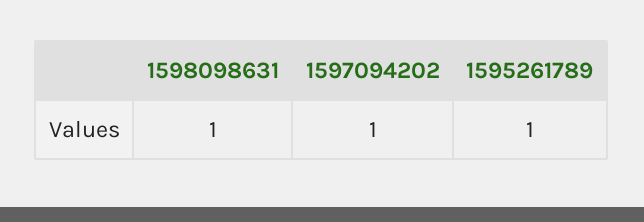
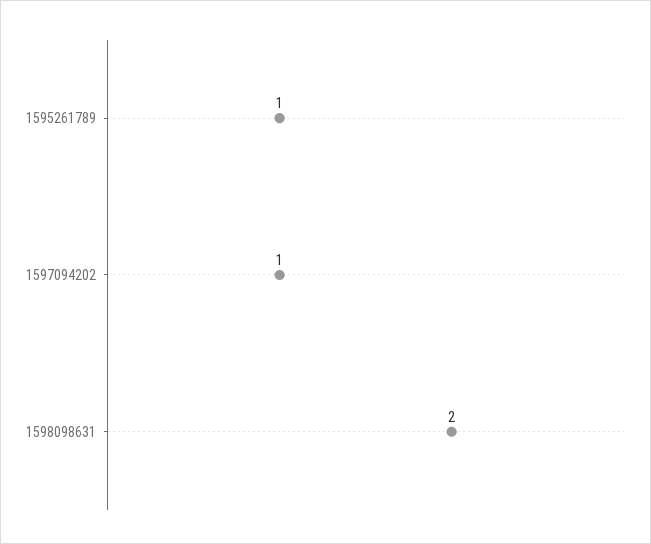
  {
-   "1598098631": 1,
+   "1598098631": 2,
    "1597094202": 1,
    "1595261789": 1
  }

